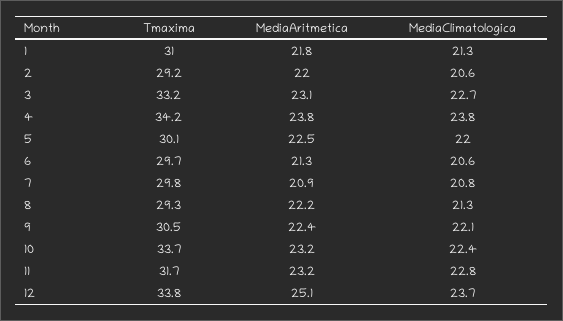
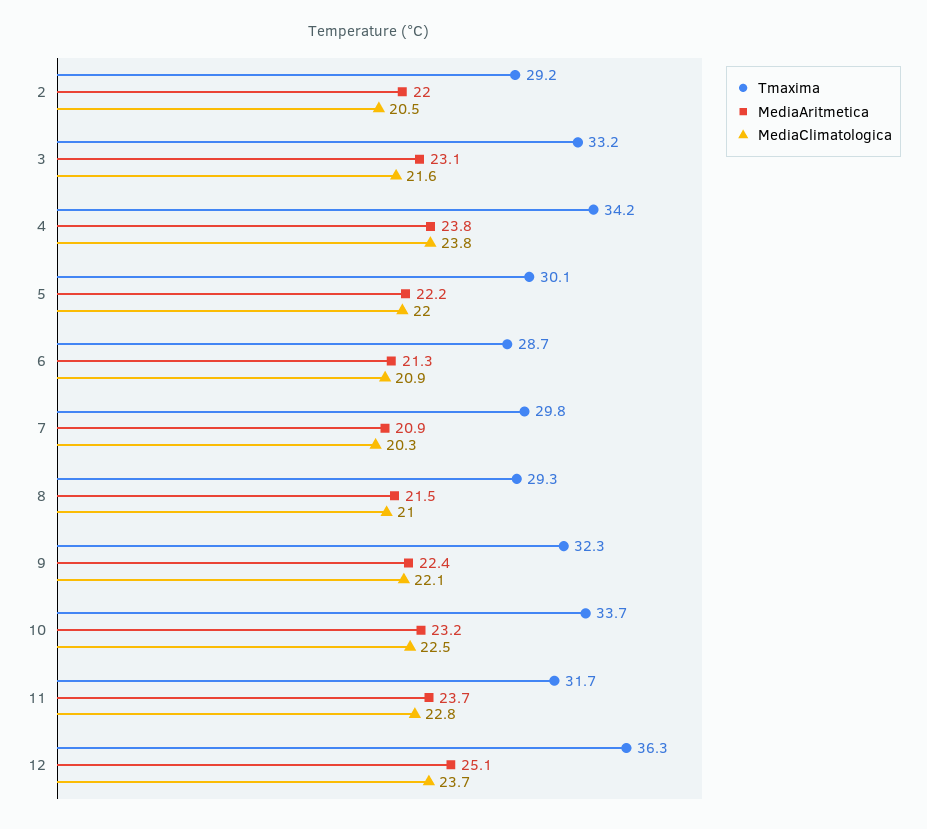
  {
    "Tmaxima": {
-     "1": 31,
      "2": 29.2,
      "3": 33.2,
      "4": 34.2,
      "5": 30.1,
-     "6": 29.7,
+     "6": 28.7,
      "7": 29.8,
      "8": 29.3,
-     "9": 30.5,
+     "9": 32.3,
      "10": 33.7,
      "11": 31.7,
-     "12": 33.8
+     "12": 36.3
    },
    "MediaAritmetica": {
-     "1": 21.8,
      "2": 22,
      "3": 23.1,
      "4": 23.8,
-     "5": 22.5,
+     "5": 22.2,
      "6": 21.3,
      "7": 20.9,
-     "8": 22.2,
+     "8": 21.5,
      "9": 22.4,
      "10": 23.2,
-     "11": 23.2,
+     "11": 23.7,
      "12": 25.1
    },
    "MediaClimatologica": {
-     "1": 21.3,
-     "2": 20.6,
+     "2": 20.5,
-     "3": 22.7,
+     "3": 21.6,
      "4": 23.8,
      "5": 22,
-     "6": 20.6,
+     "6": 20.9,
-     "7": 20.8,
+     "7": 20.3,
-     "8": 21.3,
+     "8": 21,
      "9": 22.1,
-     "10": 22.4,
+     "10": 22.5,
      "11": 22.8,
      "12": 23.7
    }
  }

